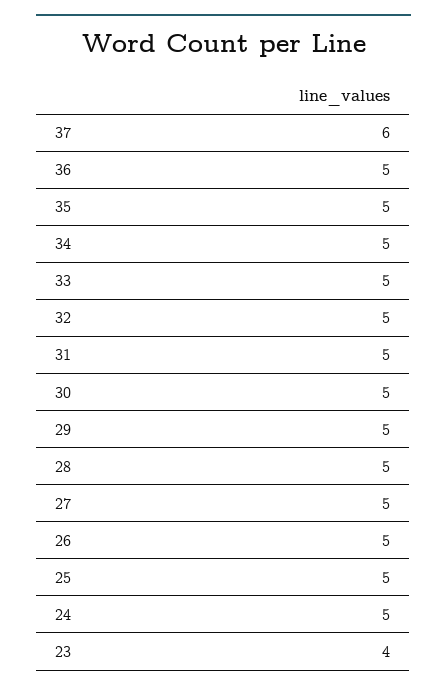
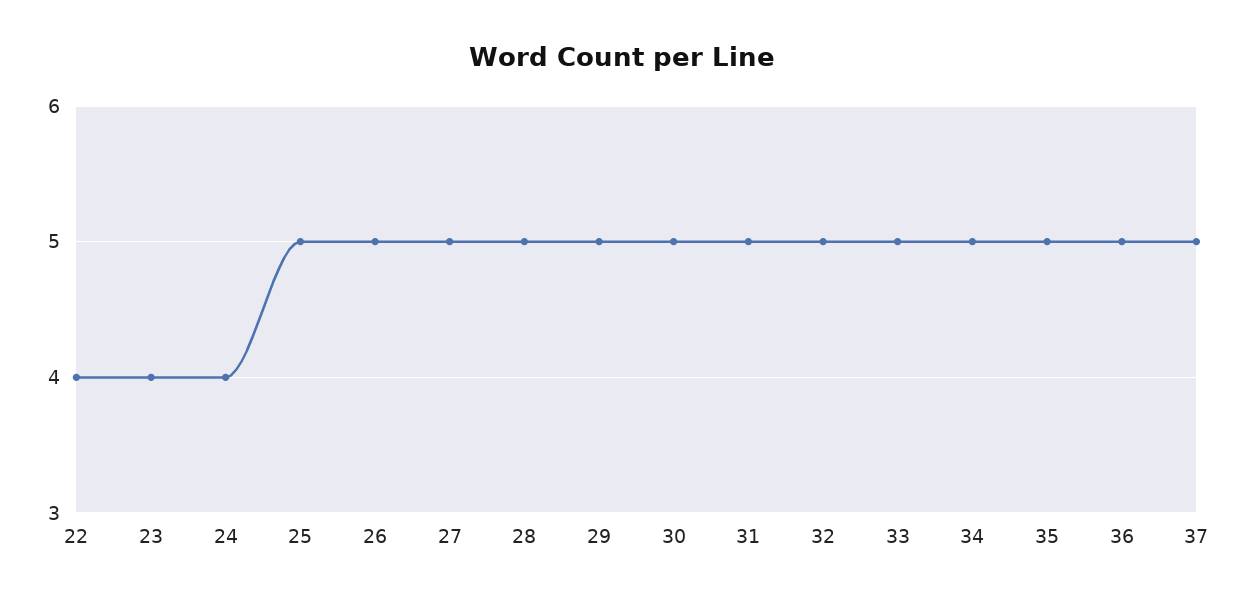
  {
-   "37": 6,
+   "37": 5,
    "36": 5,
    "35": 5,
    "34": 5,
    "33": 5,
    "32": 5,
    "31": 5,
    "30": 5,
    "29": 5,
    "28": 5,
    "27": 5,
    "26": 5,
    "25": 5,
-   "24": 5,
+   "24": 4,
-   "23": 4
+   "23": 4,
+   "22": 4
  }

